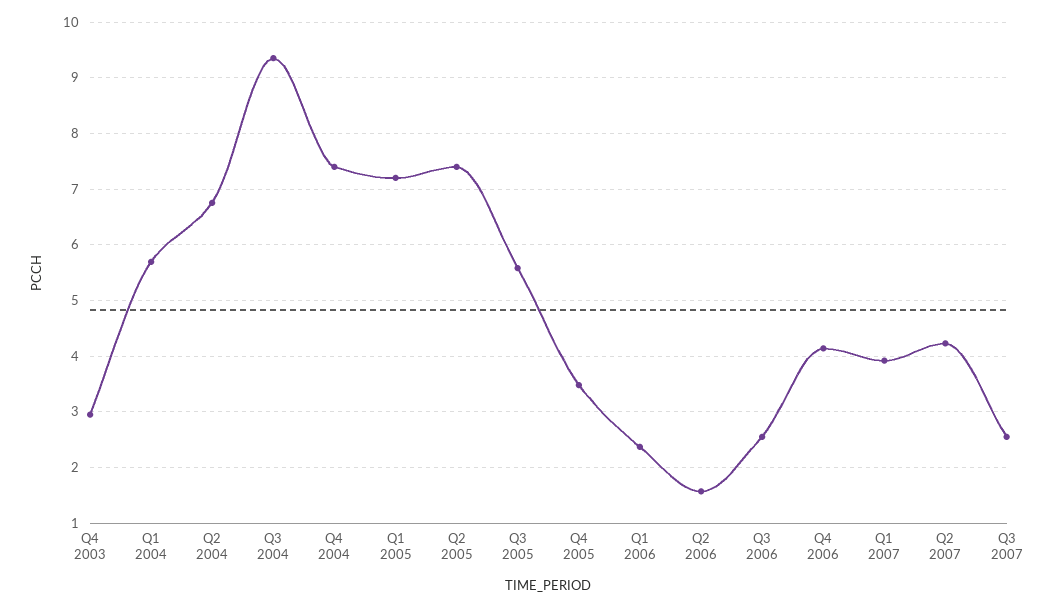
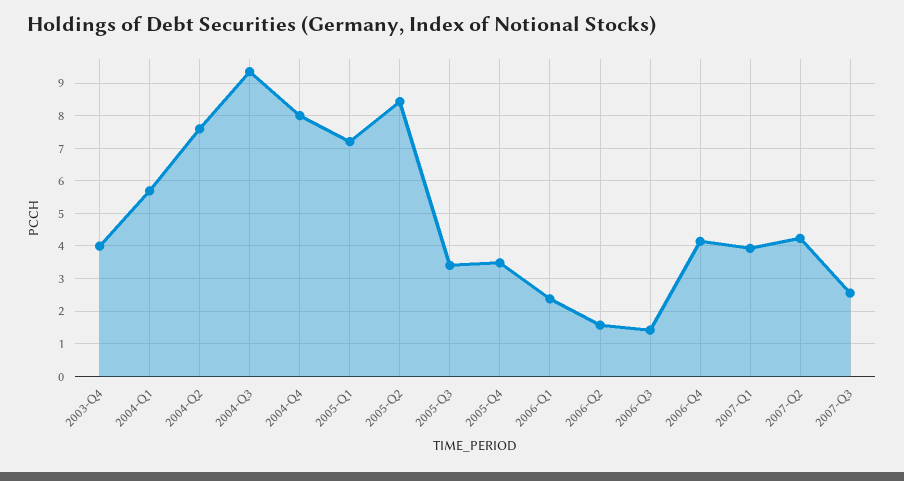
  {
-   "Q4 2003": 3,
+   "Q4 2003": 4,
    "Q1 2004": 5.6,
-   "Q2 2004": 6.8,
+   "Q2 2004": 7.6,
    "Q3 2004": 9.4,
-   "Q4 2004": 7.4,
+   "Q4 2004": 8,
    "Q1 2005": 7.2,
-   "Q2 2005": 7.4,
+   "Q2 2005": 8.4,
-   "Q3 2005": 5.6,
+   "Q3 2005": 3.4,
    "Q4 2005": 3.4,
    "Q1 2006": 2.4,
    "Q2 2006": 1.6,
-   "Q3 2006": 2.6,
+   "Q3 2006": 1.4,
    "Q4 2006": 4.2,
    "Q1 2007": 4,
    "Q2 2007": 4.2,
    "Q3 2007": 2.6
  }

